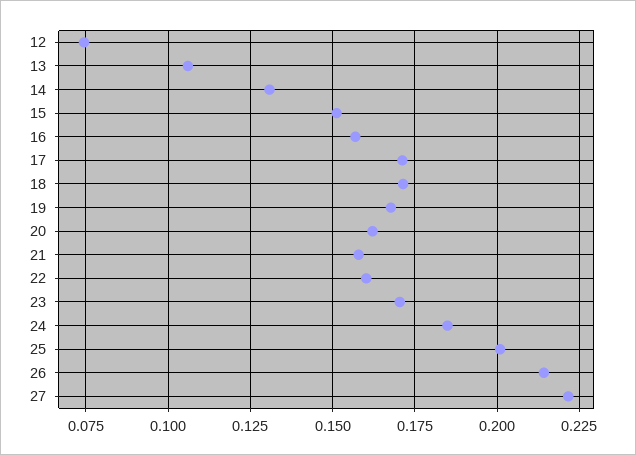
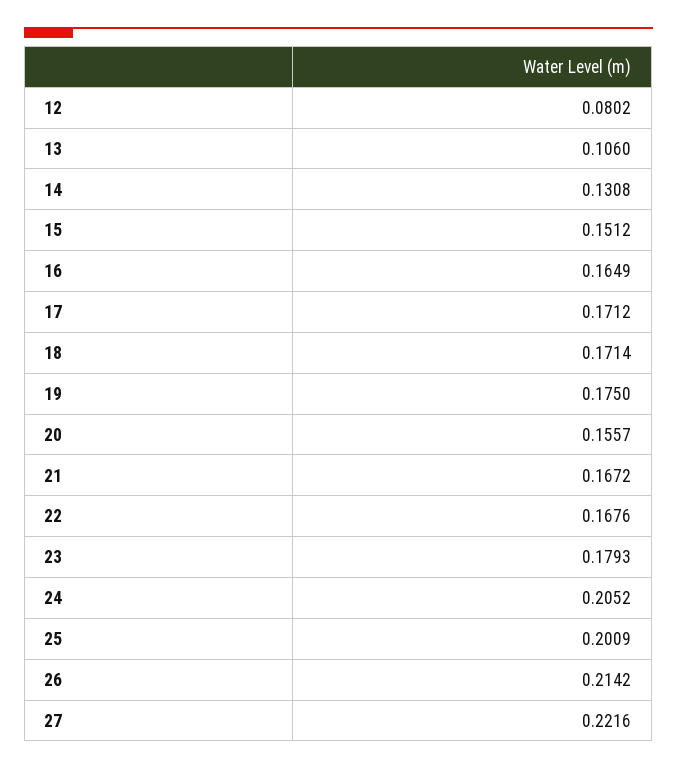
  {
-   "12": 0.075,
+   "12": 0.0802,
    "13": 0.106,
    "14": 0.1308,
    "15": 0.1512,
-   "16": 0.1575,
+   "16": 0.1649,
    "17": 0.1712,
    "18": 0.1714,
-   "19": 0.1675,
+   "19": 0.175,
-   "20": 0.1625,
+   "20": 0.1557,
-   "21": 0.1575,
+   "21": 0.1672,
-   "22": 0.16,
+   "22": 0.1676,
-   "23": 0.17,
+   "23": 0.1793,
-   "24": 0.185,
+   "24": 0.2052,
    "25": 0.2009,
    "26": 0.2142,
    "27": 0.2216
  }

